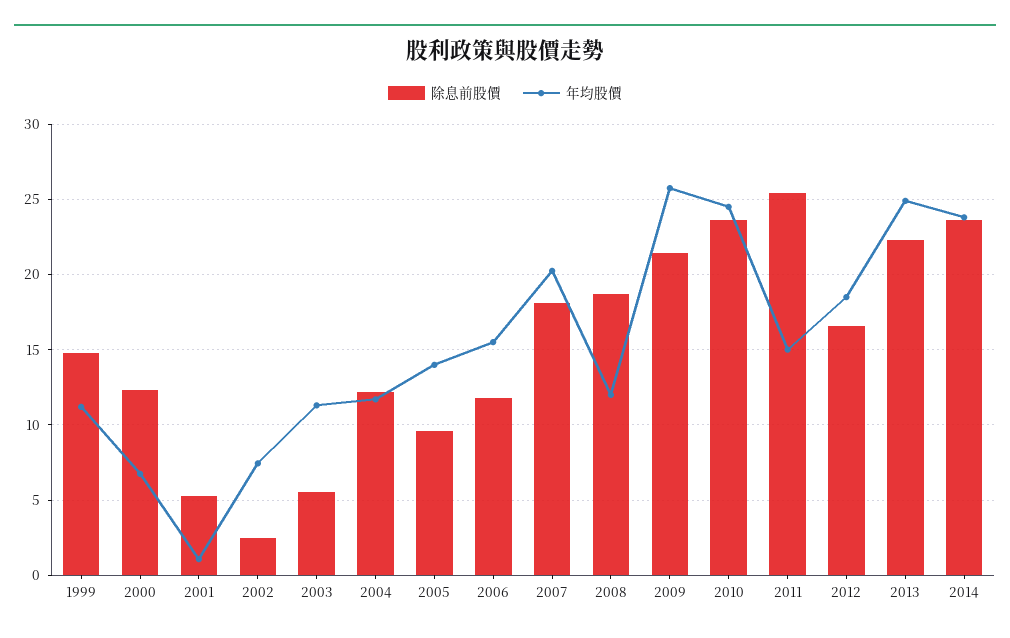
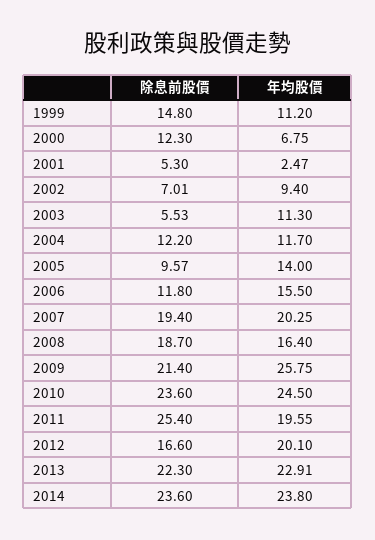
  {
    "除息前股價": {
      "1999": 14.8,
      "2000": 12.3,
      "2001": 5.3,
-     "2002": 2.5,
+     "2002": 7.01,
      "2003": 5.53,
      "2004": 12.2,
      "2005": 9.57,
      "2006": 11.8,
-     "2007": 18,
+     "2007": 19.4,
      "2008": 18.7,
      "2009": 21.4,
      "2010": 23.6,
      "2011": 25.4,
      "2012": 16.6,
      "2013": 22.3,
      "2014": 23.6
    },
    "年均股價": {
      "1999": 11.2,
      "2000": 6.75,
-     "2001": 1,
+     "2001": 2.47,
-     "2002": 7.5,
+     "2002": 9.4,
      "2003": 11.3,
      "2004": 11.7,
      "2005": 14,
      "2006": 15.5,
      "2007": 20.25,
-     "2008": 12,
+     "2008": 16.4,
      "2009": 25.75,
      "2010": 24.5,
-     "2011": 15,
+     "2011": 19.55,
-     "2012": 18.5,
+     "2012": 20.1,
-     "2013": 25,
+     "2013": 22.91,
      "2014": 23.8
    }
  }

